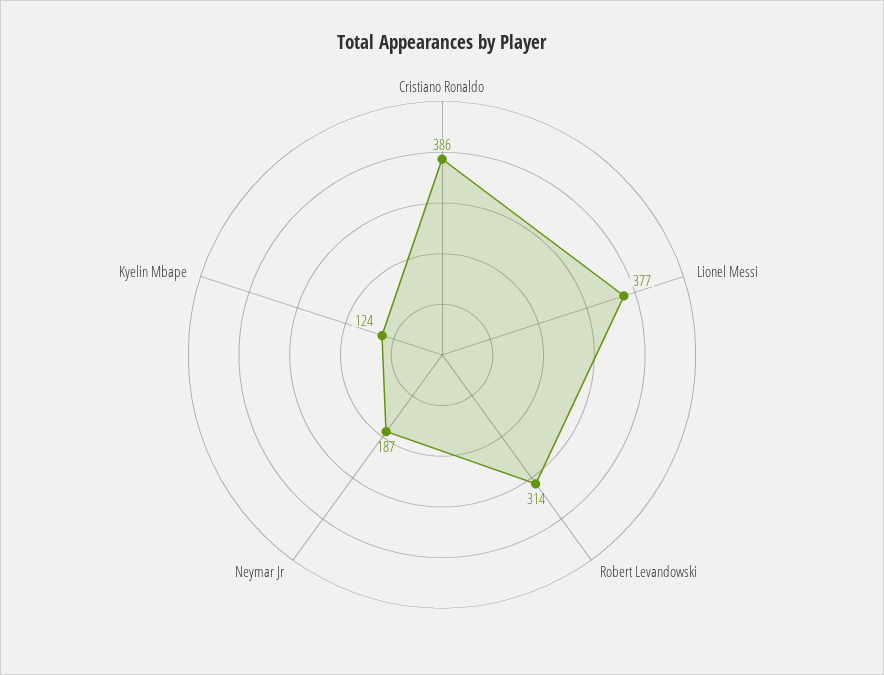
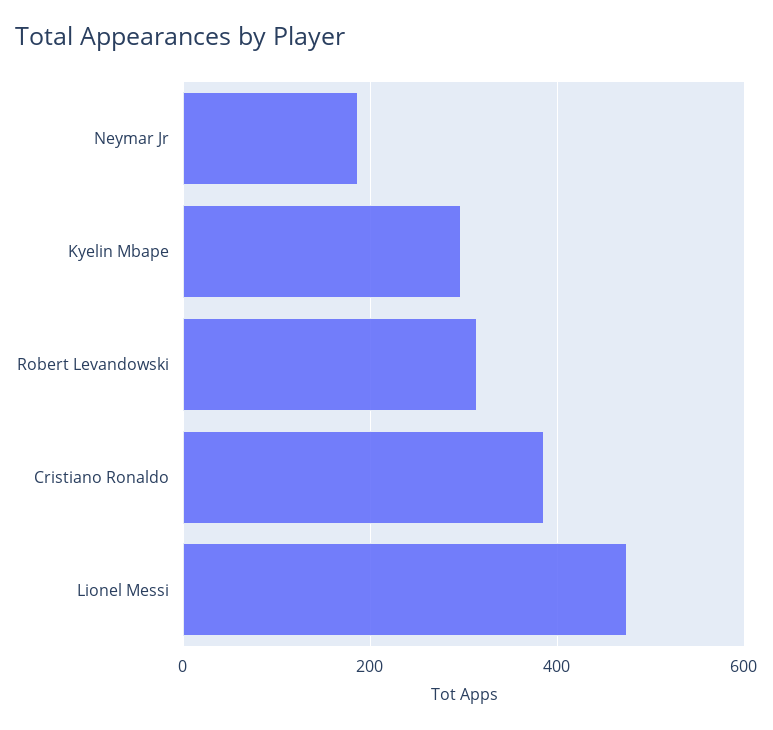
  {
    "Cristiano Ronaldo": 386,
-   "Lionel Messi": 377,
+   "Lionel Messi": 480,
    "Robert Levandowski": 314,
    "Neymar Jr": 187,
-   "Kyelin Mbape": 124
+   "Kyelin Mbape": 300
  }

